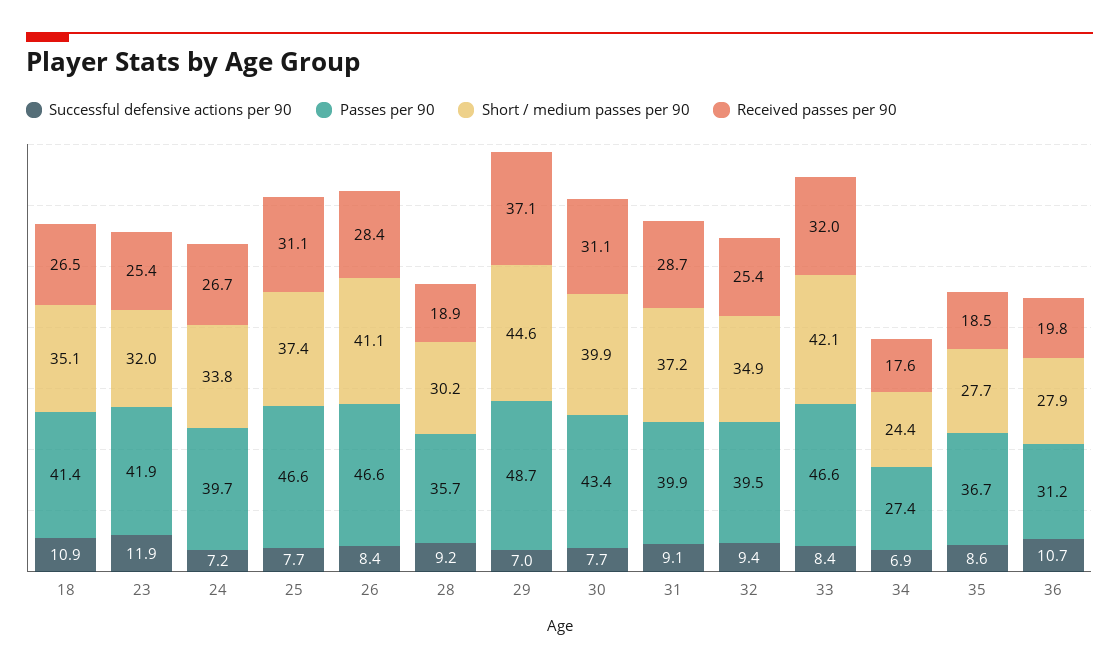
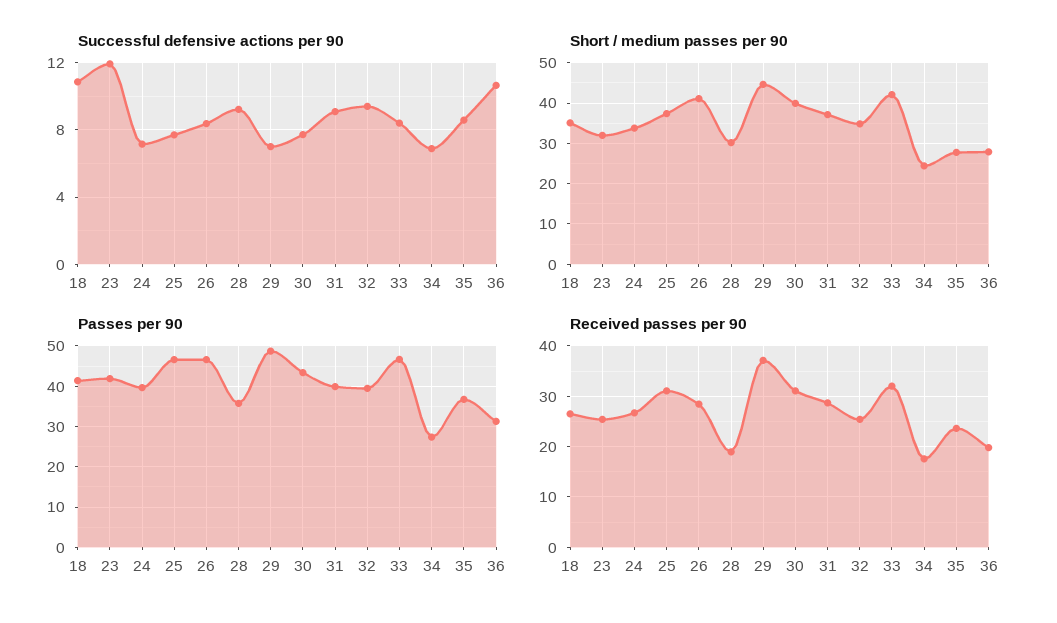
  {
    "Successful defensive actions per 90": {
      "18": 10.9,
      "23": 11.9,
      "24": 7.2,
      "25": 7.7,
      "26": 8.4,
      "28": 9.2,
      "29": 7,
      "30": 7.7,
      "31": 9.1,
      "32": 9.4,
      "33": 8.4,
      "34": 6.9,
      "35": 8.6,
      "36": 10.7
    },
    "Passes per 90": {
      "18": 41.4,
      "23": 41.9,
      "24": 39.7,
      "25": 46.6,
      "26": 46.6,
      "28": 35.7,
      "29": 48.7,
      "30": 43.4,
      "31": 39.9,
      "32": 39.5,
      "33": 46.6,
      "34": 27.4,
      "35": 36.7,
      "36": 31.2
    },
    "Short / medium passes per 90": {
      "18": 35.1,
      "23": 32,
      "24": 33.8,
      "25": 37.4,
      "26": 41.1,
      "28": 30.2,
      "29": 44.6,
      "30": 39.9,
      "31": 37.2,
      "32": 34.9,
      "33": 42.1,
      "34": 24.4,
      "35": 27.7,
      "36": 27.9
    },
    "Received passes per 90": {
      "18": 26.5,
      "23": 25.4,
      "24": 26.7,
      "25": 31.1,
      "26": 28.4,
      "28": 18.9,
      "29": 37.1,
      "30": 31.1,
      "31": 28.7,
      "32": 25.4,
      "33": 32,
      "34": 17.6,
-     "35": 18.5,
+     "35": 24,
      "36": 19.8
    }
  }

